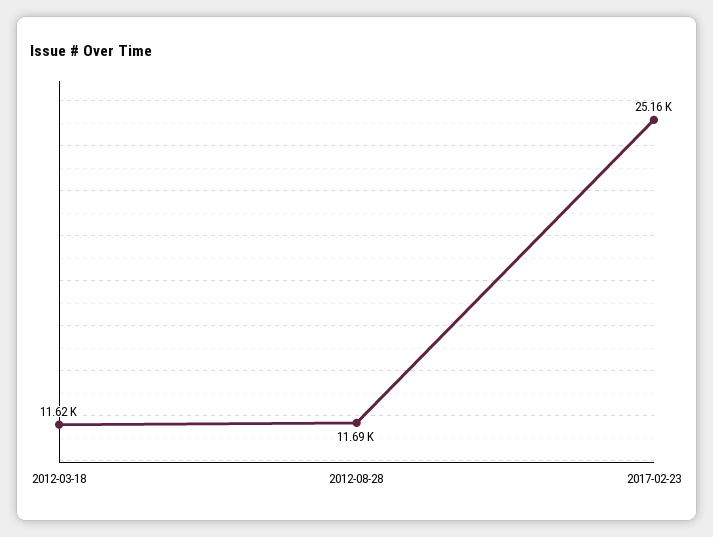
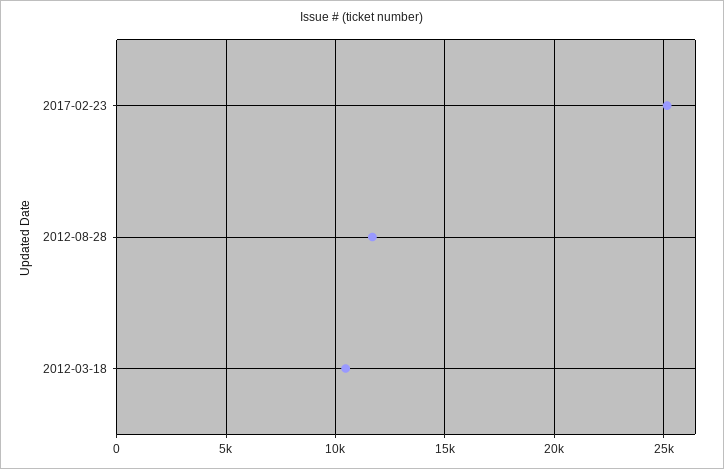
  {
-   "2012-03-18": 11620,
+   "2012-03-18": 10500,
    "2012-08-28": 11690,
    "2017-02-23": 25160
  }

